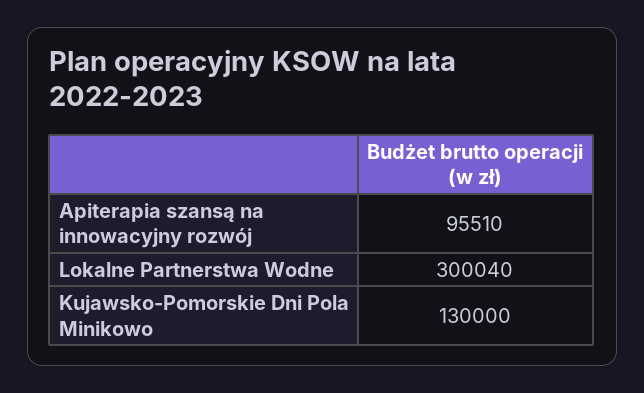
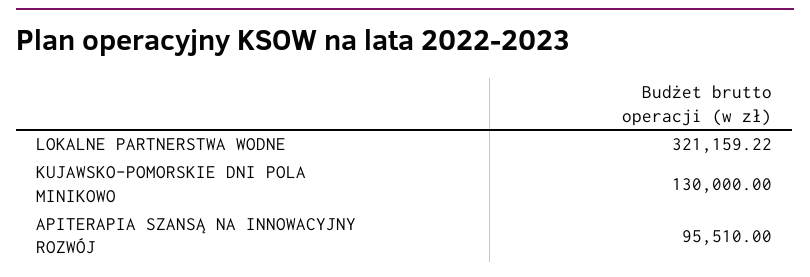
  {
    "Apiterapia szansą na innowacyjny rozwój": 95510,
-   "Lokalne Partnerstwa Wodne": 300040,
+   "Lokalne Partnerstwa Wodne": 321159.22,
    "Kujawsko-Pomorskie Dni Pola Minikowo": 130000
  }

